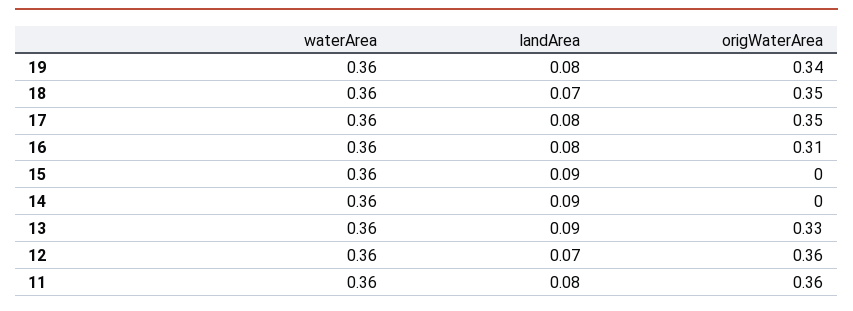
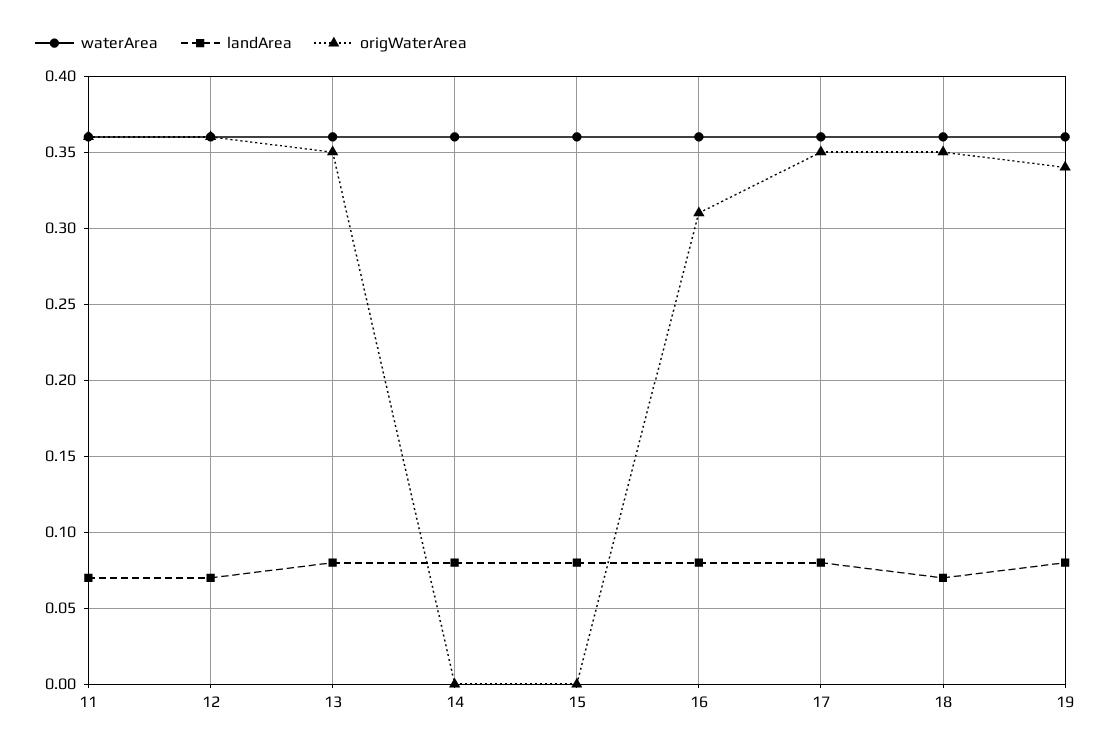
  {
    "waterArea": {
      "19": 0.36,
      "18": 0.36,
      "17": 0.36,
      "16": 0.36,
      "15": 0.36,
      "14": 0.36,
      "13": 0.36,
      "12": 0.36,
      "11": 0.36
    },
    "landArea": {
      "19": 0.08,
      "18": 0.07,
      "17": 0.08,
      "16": 0.08,
-     "15": 0.09,
+     "15": 0.08,
-     "14": 0.09,
+     "14": 0.08,
-     "13": 0.09,
+     "13": 0.08,
      "12": 0.07,
-     "11": 0.08
+     "11": 0.07
    },
    "origWaterArea": {
      "19": 0.34,
      "18": 0.35,
      "17": 0.35,
      "16": 0.31,
      "15": 0,
      "14": 0,
-     "13": 0.33,
+     "13": 0.35,
      "12": 0.36,
      "11": 0.36
    }
  }

